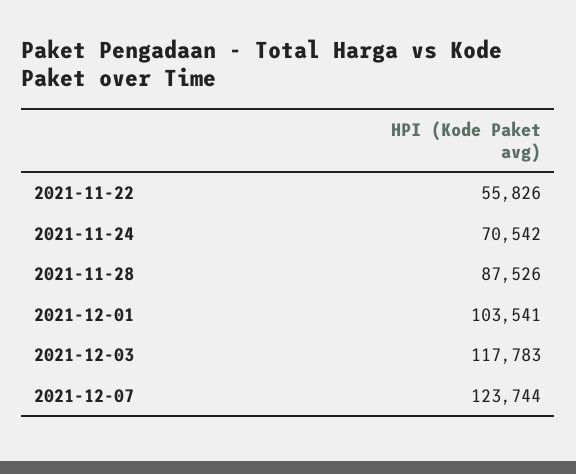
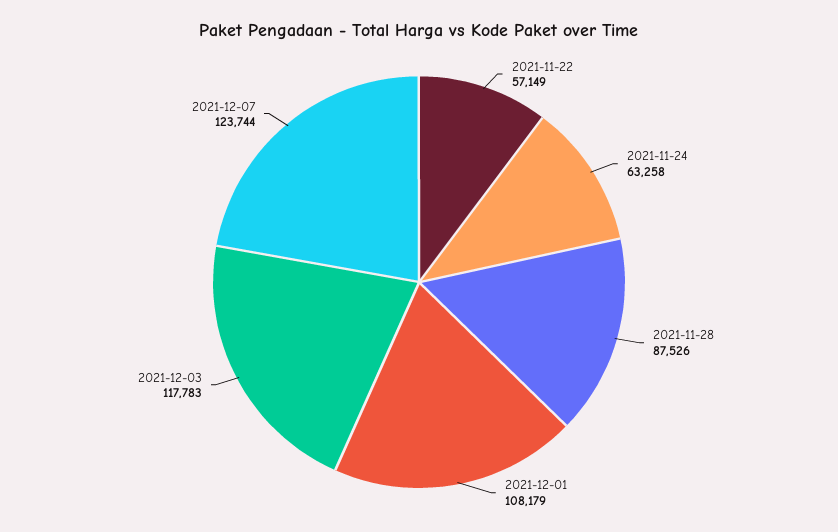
  {
-   "2021-11-22": 55826,
+   "2021-11-22": 57149,
-   "2021-11-24": 70542,
+   "2021-11-24": 63258,
    "2021-11-28": 87526,
-   "2021-12-01": 103541,
+   "2021-12-01": 108179,
    "2021-12-03": 117783,
    "2021-12-07": 123744
  }

